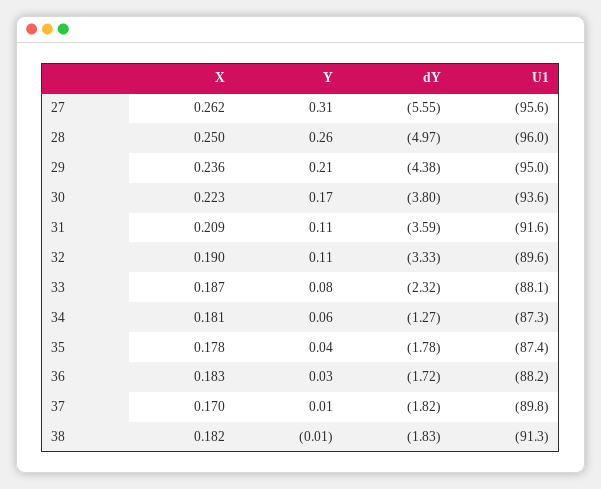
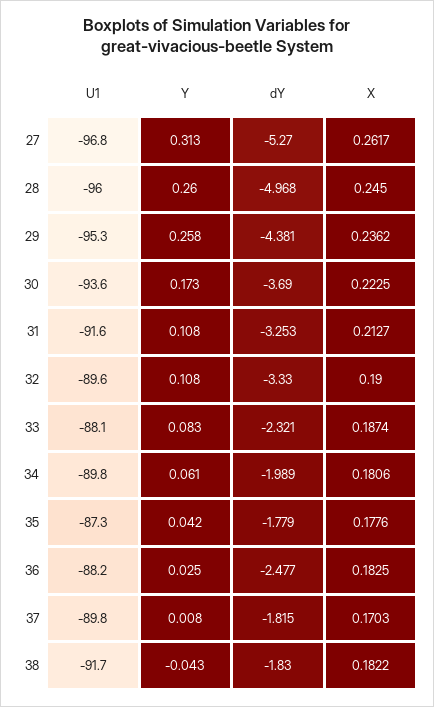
  {
    "X": {
      "27": 0.2617,
-     "28": 0.25,
+     "28": 0.245,
      "29": 0.2362,
      "30": 0.2225,
-     "31": 0.209,
+     "31": 0.2127,
      "32": 0.19,
      "33": 0.1874,
      "34": 0.1806,
      "35": 0.1776,
      "36": 0.1825,
      "37": 0.1703,
      "38": 0.1822
    },
    "Y": {
      "27": 0.313,
      "28": 0.26,
-     "29": 0.21,
+     "29": 0.258,
      "30": 0.173,
      "31": 0.108,
      "32": 0.108,
      "33": 0.083,
      "34": 0.061,
      "35": 0.042,
      "36": 0.025,
      "37": 0.008,
-     "38": -0.01
+     "38": -0.043
    },
    "dY": {
-     "27": -5.55,
+     "27": -5.27,
      "28": -4.968,
      "29": -4.381,
-     "30": -3.8,
+     "30": -3.69,
-     "31": -3.59,
+     "31": -3.253,
      "32": -3.33,
      "33": -2.321,
-     "34": -1.27,
+     "34": -1.989,
      "35": -1.779,
-     "36": -1.72,
+     "36": -2.477,
      "37": -1.815,
      "38": -1.83
    },
    "U1": {
-     "27": -95.6,
+     "27": -96.8,
      "28": -96,
-     "29": -95,
+     "29": -95.3,
      "30": -93.6,
      "31": -91.6,
      "32": -89.6,
      "33": -88.1,
-     "34": -87.3,
+     "34": -89.8,
-     "35": -87.4,
+     "35": -87.3,
      "36": -88.2,
      "37": -89.8,
-     "38": -91.3
+     "38": -91.7
    }
  }

